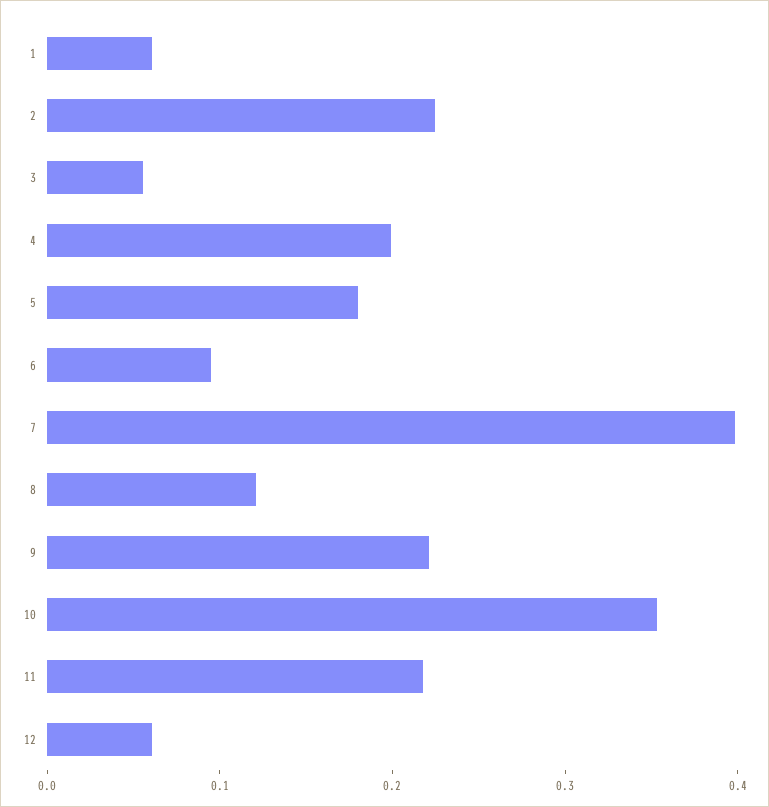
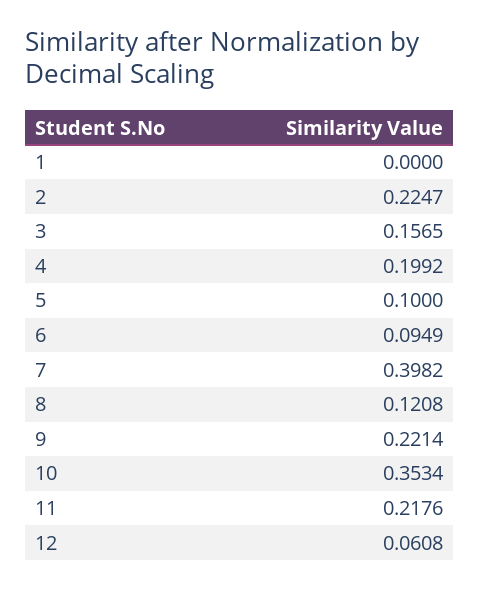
  {
-   "1": 0.06,
+   "1": 0,
    "2": 0.2247,
-   "3": 0.06,
+   "3": 0.1565,
    "4": 0.1992,
-   "5": 0.18,
+   "5": 0.1,
    "6": 0.0949,
    "7": 0.3982,
    "8": 0.1208,
    "9": 0.2214,
    "10": 0.3534,
    "11": 0.2176,
    "12": 0.0608
  }

